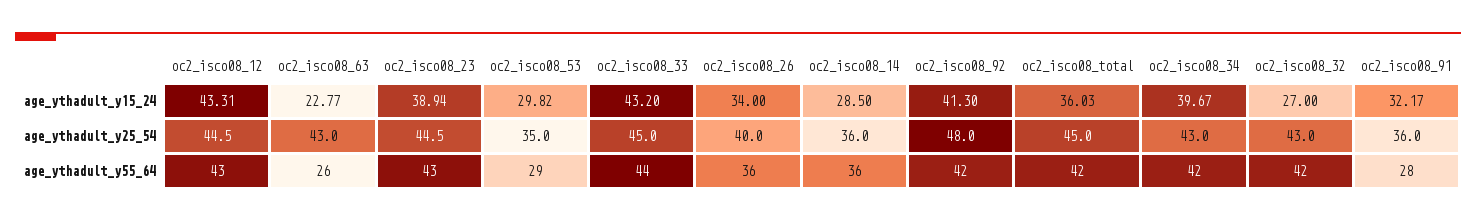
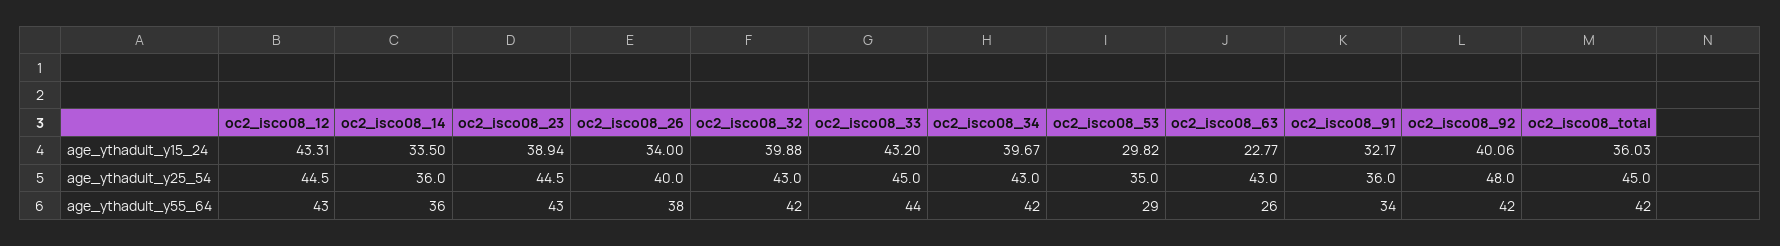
  {
    "oc2_isco08_12": {
      "age_ythadult_y15_24": 43.31,
      "age_ythadult_y25_54": 44.5,
      "age_ythadult_y55_64": 43
    },
    "oc2_isco08_63": {
      "age_ythadult_y15_24": 22.77,
      "age_ythadult_y25_54": 43,
      "age_ythadult_y55_64": 26
    },
    "oc2_isco08_23": {
      "age_ythadult_y15_24": 38.94,
      "age_ythadult_y25_54": 44.5,
      "age_ythadult_y55_64": 43
    },
    "oc2_isco08_53": {
      "age_ythadult_y15_24": 29.82,
      "age_ythadult_y25_54": 35,
      "age_ythadult_y55_64": 29
    },
    "oc2_isco08_33": {
      "age_ythadult_y15_24": 43.2,
      "age_ythadult_y25_54": 45,
      "age_ythadult_y55_64": 44
    },
    "oc2_isco08_26": {
      "age_ythadult_y15_24": 34,
      "age_ythadult_y25_54": 40,
-     "age_ythadult_y55_64": 36
+     "age_ythadult_y55_64": 38
    },
    "oc2_isco08_14": {
-     "age_ythadult_y15_24": 28.5,
+     "age_ythadult_y15_24": 33.5,
      "age_ythadult_y25_54": 36,
      "age_ythadult_y55_64": 36
    },
    "oc2_isco08_92": {
-     "age_ythadult_y15_24": 41.3,
+     "age_ythadult_y15_24": 40.06,
      "age_ythadult_y25_54": 48,
      "age_ythadult_y55_64": 42
    },
    "oc2_isco08_total": {
      "age_ythadult_y15_24": 36.03,
      "age_ythadult_y25_54": 45,
      "age_ythadult_y55_64": 42
    },
    "oc2_isco08_34": {
      "age_ythadult_y15_24": 39.67,
      "age_ythadult_y25_54": 43,
      "age_ythadult_y55_64": 42
    },
    "oc2_isco08_32": {
-     "age_ythadult_y15_24": 27,
+     "age_ythadult_y15_24": 39.88,
      "age_ythadult_y25_54": 43,
      "age_ythadult_y55_64": 42
    },
    "oc2_isco08_91": {
      "age_ythadult_y15_24": 32.17,
      "age_ythadult_y25_54": 36,
-     "age_ythadult_y55_64": 28
+     "age_ythadult_y55_64": 34
    }
  }

